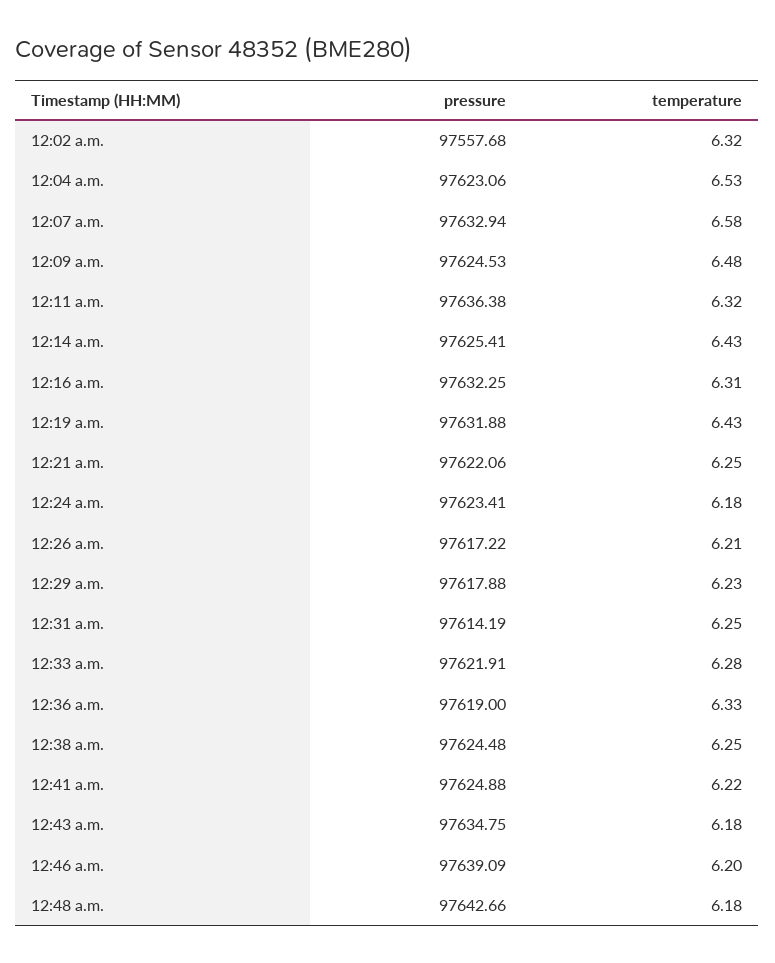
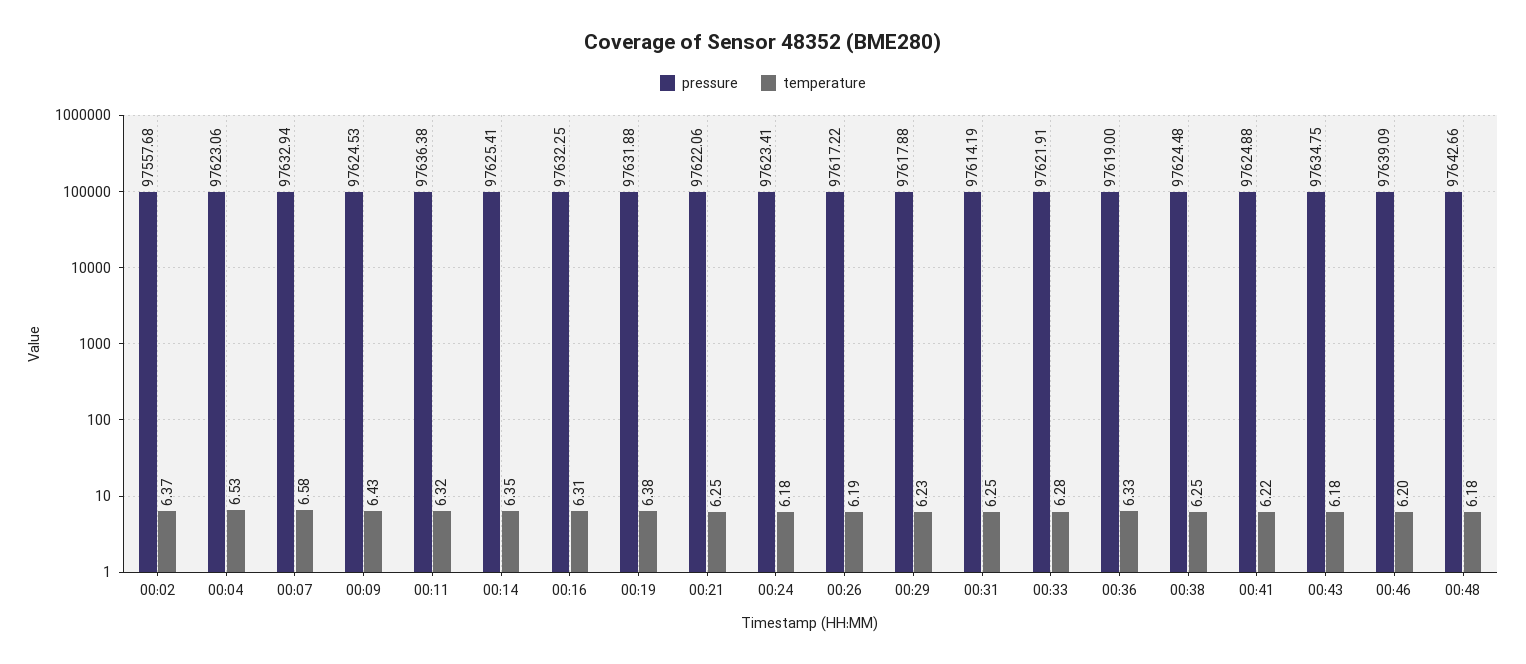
  {
    "pressure": {
      "12:02 a.m.": 97557.68,
      "12:04 a.m.": 97623.06,
      "12:07 a.m.": 97632.94,
      "12:09 a.m.": 97624.53,
      "12:11 a.m.": 97636.38,
      "12:14 a.m.": 97625.41,
      "12:16 a.m.": 97632.25,
      "12:19 a.m.": 97631.88,
      "12:21 a.m.": 97622.06,
      "12:24 a.m.": 97623.41,
      "12:26 a.m.": 97617.22,
      "12:29 a.m.": 97617.88,
      "12:31 a.m.": 97614.19,
      "12:33 a.m.": 97621.91,
      "12:36 a.m.": 97619,
      "12:38 a.m.": 97624.48,
      "12:41 a.m.": 97624.88,
      "12:43 a.m.": 97634.75,
      "12:46 a.m.": 97639.09,
      "12:48 a.m.": 97642.66
    },
    "temperature": {
-     "12:02 a.m.": 6.32,
+     "12:02 a.m.": 6.37,
      "12:04 a.m.": 6.53,
      "12:07 a.m.": 6.58,
-     "12:09 a.m.": 6.48,
+     "12:09 a.m.": 6.43,
      "12:11 a.m.": 6.32,
-     "12:14 a.m.": 6.43,
+     "12:14 a.m.": 6.35,
      "12:16 a.m.": 6.31,
-     "12:19 a.m.": 6.43,
+     "12:19 a.m.": 6.38,
      "12:21 a.m.": 6.25,
      "12:24 a.m.": 6.18,
-     "12:26 a.m.": 6.21,
+     "12:26 a.m.": 6.19,
      "12:29 a.m.": 6.23,
      "12:31 a.m.": 6.25,
      "12:33 a.m.": 6.28,
      "12:36 a.m.": 6.33,
      "12:38 a.m.": 6.25,
      "12:41 a.m.": 6.22,
      "12:43 a.m.": 6.18,
      "12:46 a.m.": 6.2,
      "12:48 a.m.": 6.18
    }
  }

